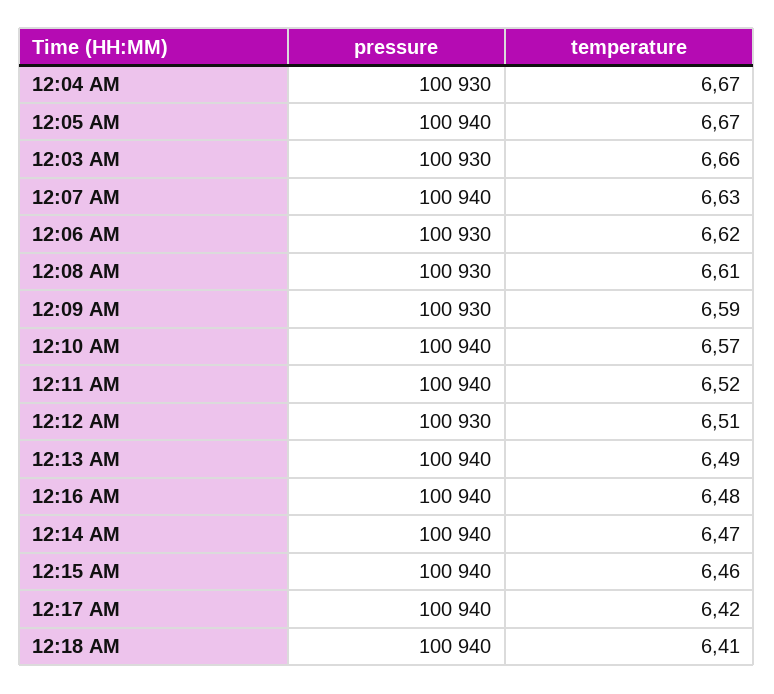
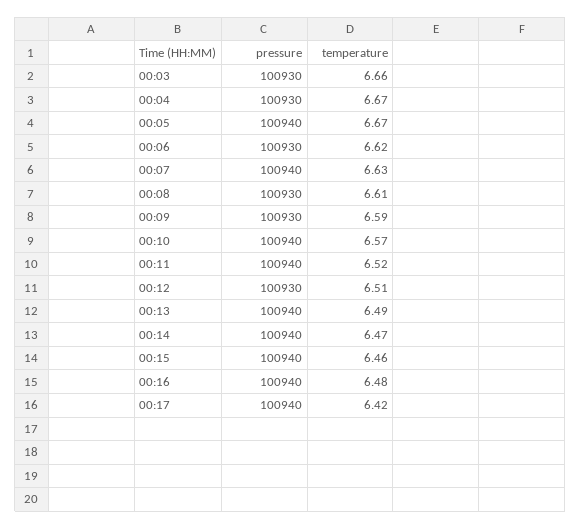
  {
    "pressure": {
      "12:04 AM": 100930,
      "12:05 AM": 100940,
      "12:03 AM": 100930,
      "12:07 AM": 100940,
      "12:06 AM": 100930,
      "12:08 AM": 100930,
      "12:09 AM": 100930,
      "12:10 AM": 100940,
      "12:11 AM": 100940,
      "12:12 AM": 100930,
      "12:13 AM": 100940,
      "12:16 AM": 100940,
      "12:14 AM": 100940,
      "12:15 AM": 100940,
-     "12:17 AM": 100940,
+     "12:17 AM": 100940
-     "12:18 AM": 100940
    },
    "temperature": {
      "12:04 AM": 6.67,
      "12:05 AM": 6.67,
      "12:03 AM": 6.66,
      "12:07 AM": 6.63,
      "12:06 AM": 6.62,
      "12:08 AM": 6.61,
      "12:09 AM": 6.59,
      "12:10 AM": 6.57,
      "12:11 AM": 6.52,
      "12:12 AM": 6.51,
      "12:13 AM": 6.49,
      "12:16 AM": 6.48,
      "12:14 AM": 6.47,
      "12:15 AM": 6.46,
-     "12:17 AM": 6.42,
+     "12:17 AM": 6.42
-     "12:18 AM": 6.41
    }
  }

